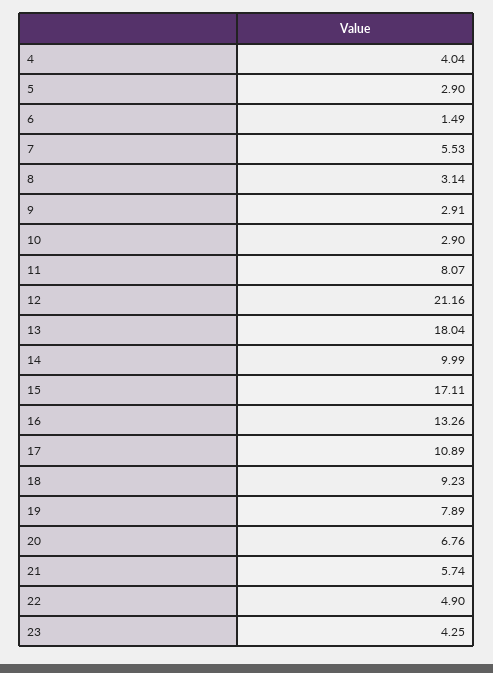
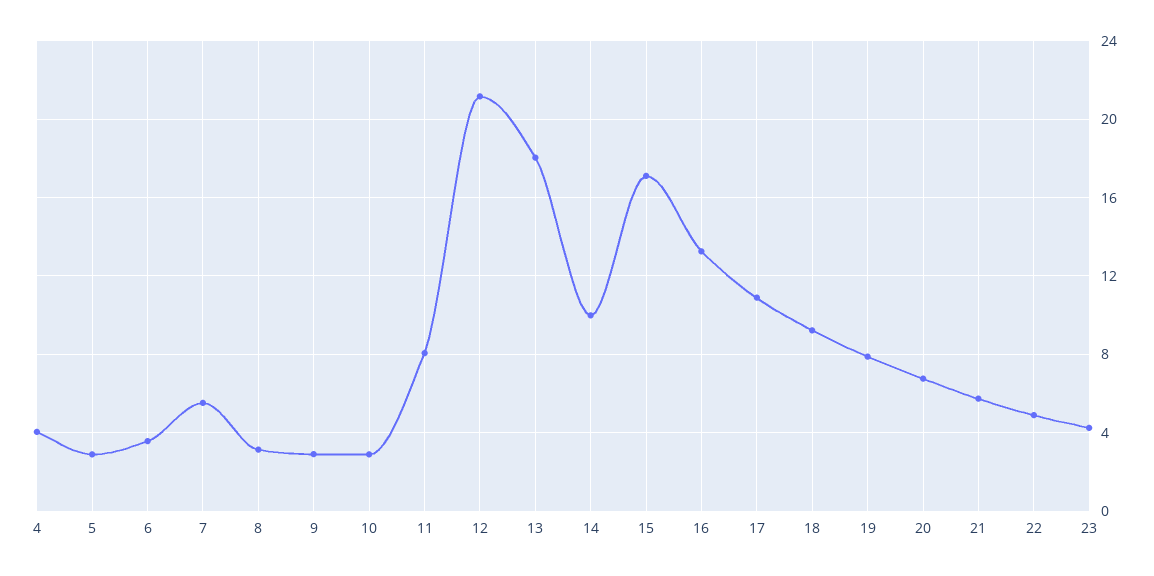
  {
    "4": 4.04,
    "5": 2.9,
-   "6": 1.49,
+   "6": 3.5,
    "7": 5.53,
    "8": 3.14,
    "9": 2.91,
    "10": 2.9,
    "11": 8.07,
    "12": 21.16,
    "13": 18.04,
    "14": 9.99,
    "15": 17.11,
    "16": 13.26,
    "17": 10.89,
    "18": 9.23,
    "19": 7.89,
    "20": 6.76,
    "21": 5.74,
    "22": 4.9,
    "23": 4.25
  }

